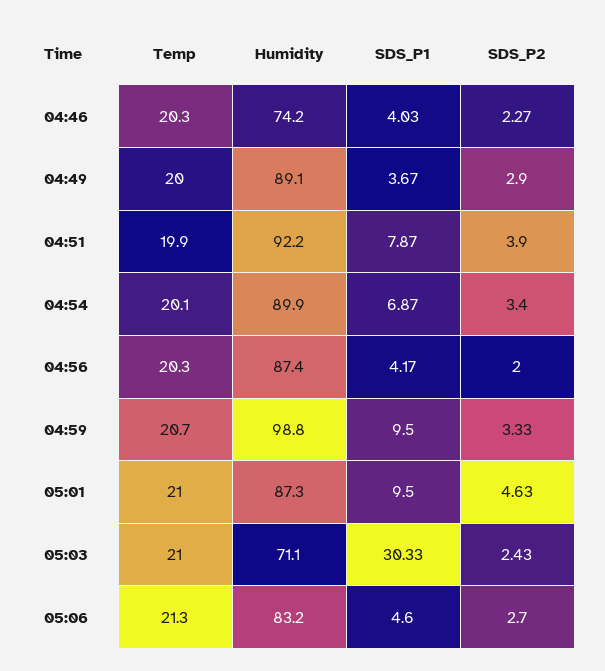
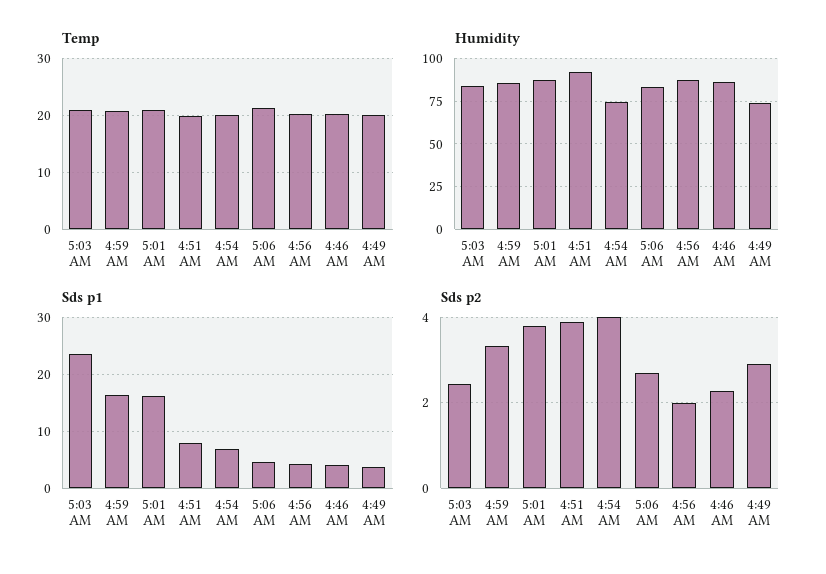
  {
    "Temp": {
      "04:46": 20.3,
      "04:49": 20,
      "04:51": 19.9,
      "04:54": 20.1,
      "04:56": 20.3,
      "04:59": 20.7,
      "05:01": 21,
      "05:03": 21,
      "05:06": 21.3
    },
    "Humidity": {
-     "04:46": 74.2,
+     "04:46": 85,
-     "04:49": 89.1,
+     "04:49": 75,
      "04:51": 92.2,
-     "04:54": 89.9,
+     "04:54": 75,
      "04:56": 87.4,
-     "04:59": 98.8,
+     "04:59": 85,
      "05:01": 87.3,
-     "05:03": 71.1,
+     "05:03": 85,
      "05:06": 83.2
    },
    "SDS_P1": {
      "04:46": 4.03,
      "04:49": 3.67,
      "04:51": 7.87,
      "04:54": 6.87,
      "04:56": 4.17,
-     "04:59": 9.5,
+     "04:59": 16,
-     "05:01": 9.5,
+     "05:01": 16,
-     "05:03": 30.33,
+     "05:03": 24,
      "05:06": 4.6
    },
    "SDS_P2": {
      "04:46": 2.27,
      "04:49": 2.9,
      "04:51": 3.9,
-     "04:54": 3.4,
+     "04:54": 4,
      "04:56": 2,
      "04:59": 3.33,
-     "05:01": 4.63,
+     "05:01": 3.8,
      "05:03": 2.43,
      "05:06": 2.7
    }
  }

